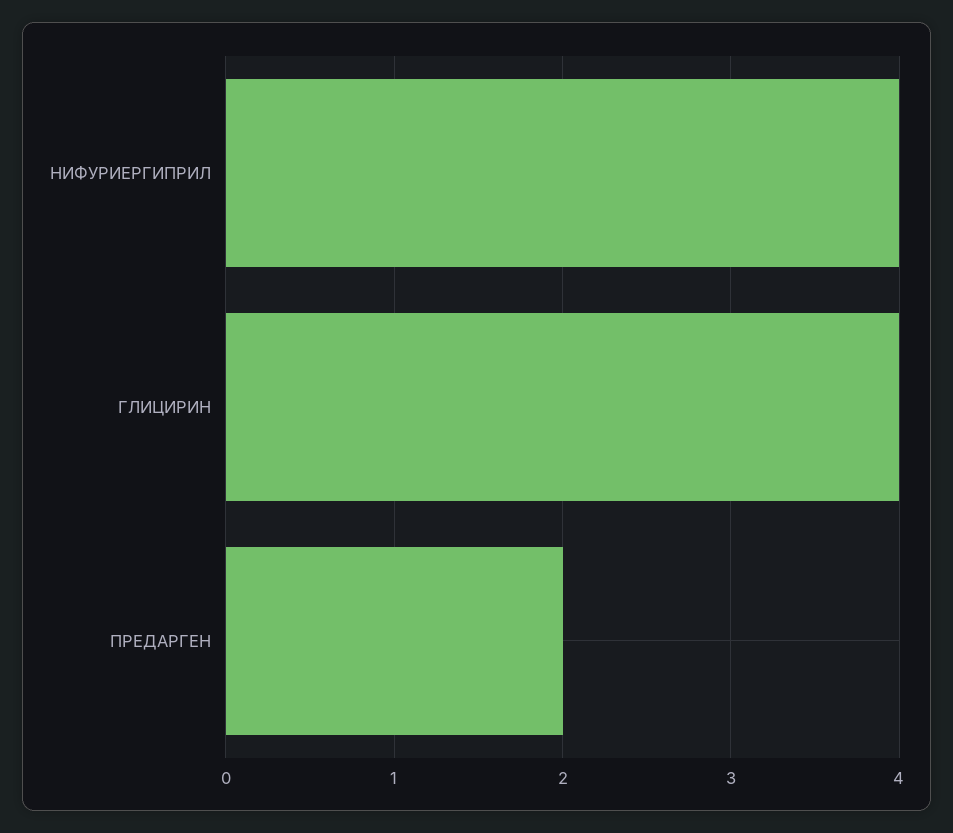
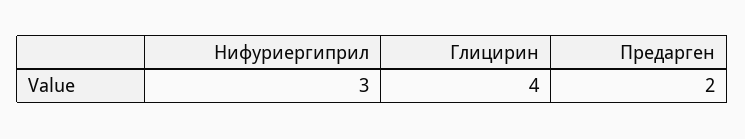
  {
-   "НИФУРИЕРГИПРИЛ": 4,
+   "НИФУРИЕРГИПРИЛ": 3,
    "ГЛИЦИРИН": 4,
    "ПРЕДАРГЕН": 2
  }

